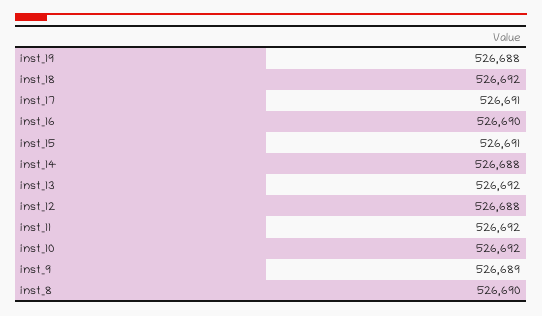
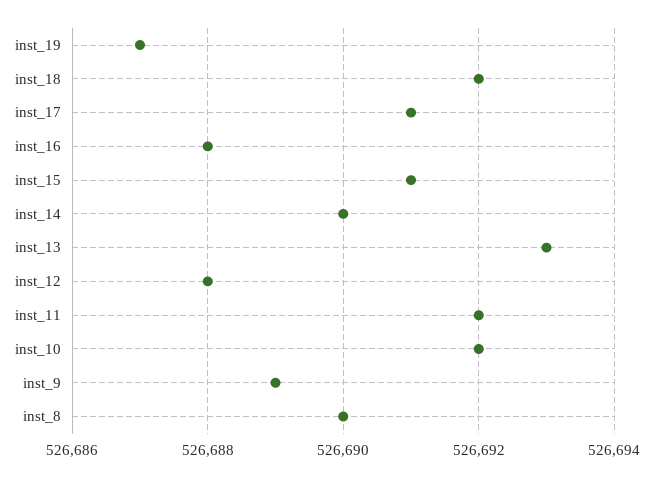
  {
-   "inst_19": 526688,
+   "inst_19": 526687,
    "inst_18": 526692,
    "inst_17": 526691,
-   "inst_16": 526690,
+   "inst_16": 526688,
    "inst_15": 526691,
-   "inst_14": 526688,
+   "inst_14": 526690,
-   "inst_13": 526692,
+   "inst_13": 526693,
    "inst_12": 526688,
    "inst_11": 526692,
    "inst_10": 526692,
    "inst_9": 526689,
    "inst_8": 526690
  }

